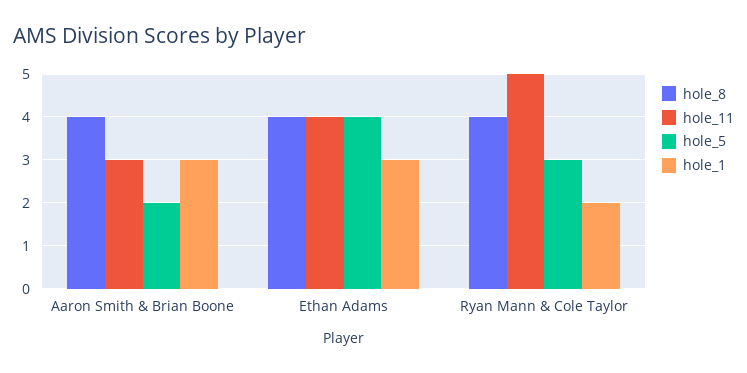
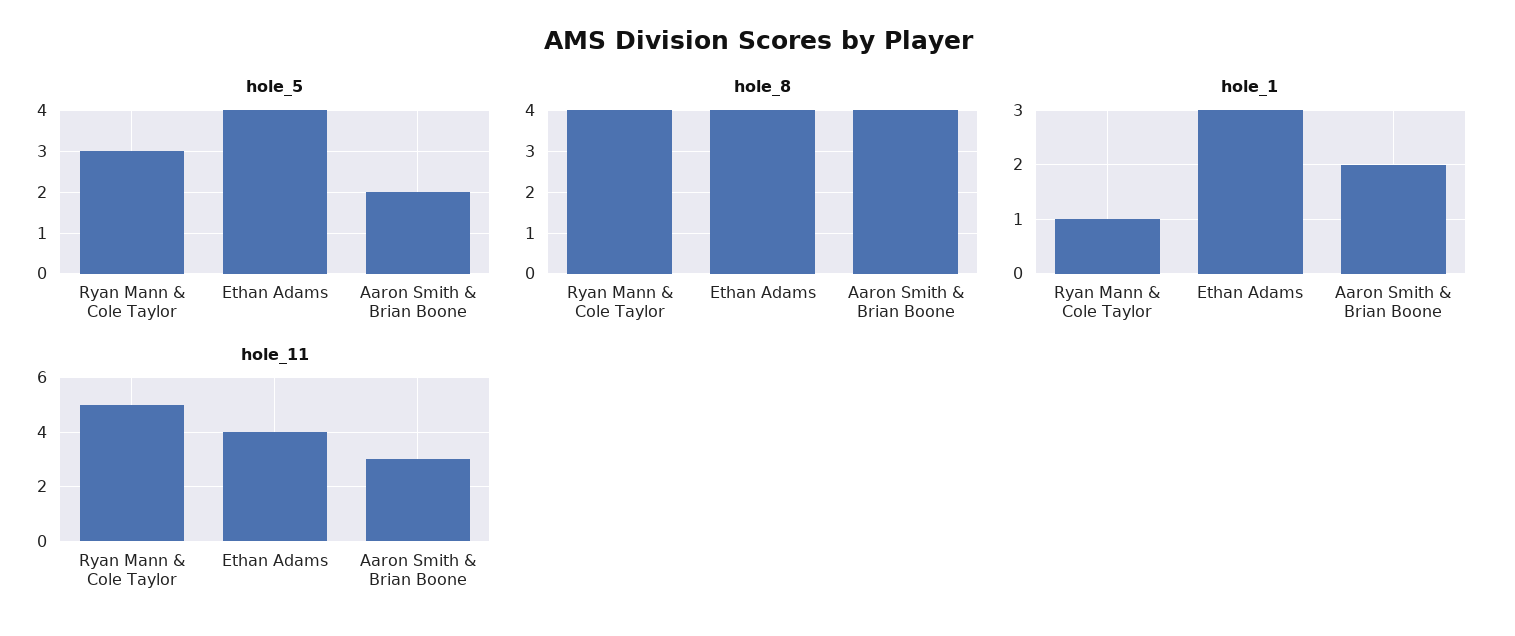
  {
    "hole_8": {
      "Aaron Smith & Brian Boone": 4,
      "Ethan Adams": 4,
      "Ryan Mann & Cole Taylor": 4
    },
    "hole_11": {
      "Aaron Smith & Brian Boone": 3,
      "Ethan Adams": 4,
      "Ryan Mann & Cole Taylor": 5
    },
    "hole_5": {
      "Aaron Smith & Brian Boone": 2,
      "Ethan Adams": 4,
      "Ryan Mann & Cole Taylor": 3
    },
    "hole_1": {
-     "Aaron Smith & Brian Boone": 3,
+     "Aaron Smith & Brian Boone": 2,
      "Ethan Adams": 3,
-     "Ryan Mann & Cole Taylor": 2
+     "Ryan Mann & Cole Taylor": 1
    }
  }

